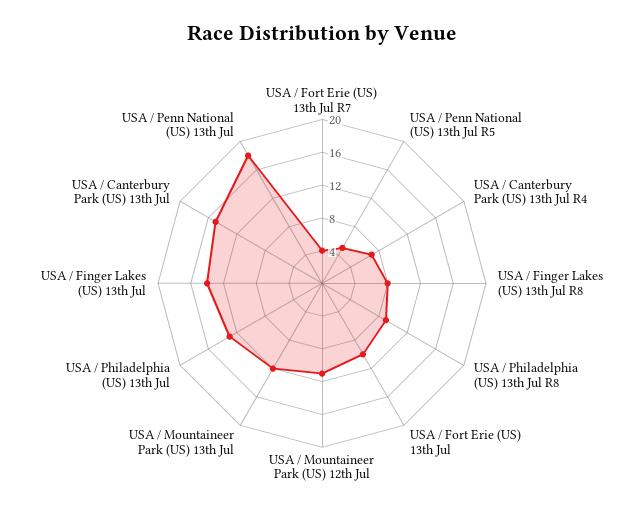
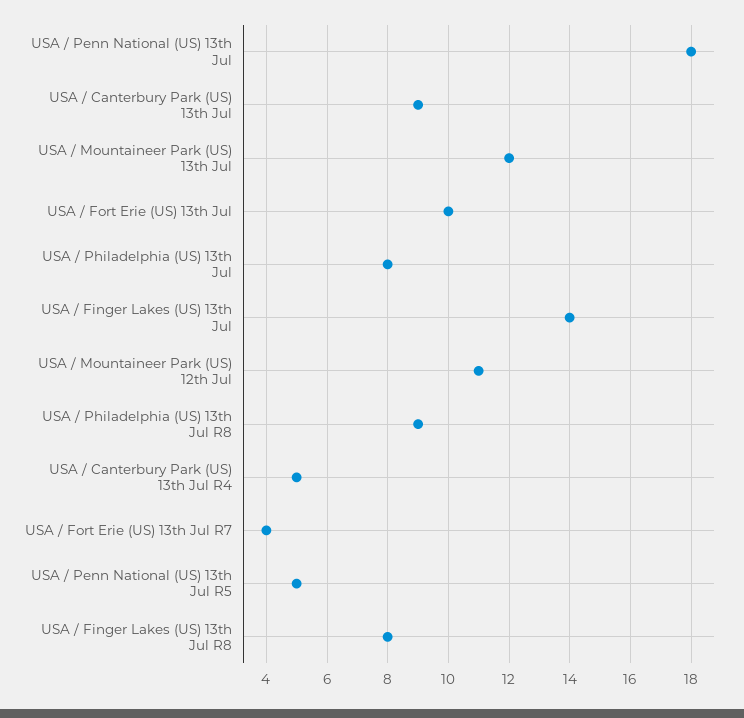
  {
    "USA / Fort Erie (US) 13th Jul R7": 4,
    "USA / Penn National (US) 13th Jul R5": 5,
-   "USA / Canterbury Park (US) 13th Jul R4": 7,
+   "USA / Canterbury Park (US) 13th Jul R4": 5,
    "USA / Finger Lakes (US) 13th Jul R8": 8,
    "USA / Philadelphia (US) 13th Jul R8": 9,
    "USA / Fort Erie (US) 13th Jul": 10,
    "USA / Mountaineer Park (US) 12th Jul": 11,
    "USA / Mountaineer Park (US) 13th Jul": 12,
-   "USA / Philadelphia (US) 13th Jul": 13,
+   "USA / Philadelphia (US) 13th Jul": 8,
    "USA / Finger Lakes (US) 13th Jul": 14,
-   "USA / Canterbury Park (US) 13th Jul": 15,
+   "USA / Canterbury Park (US) 13th Jul": 9,
    "USA / Penn National (US) 13th Jul": 18
  }

